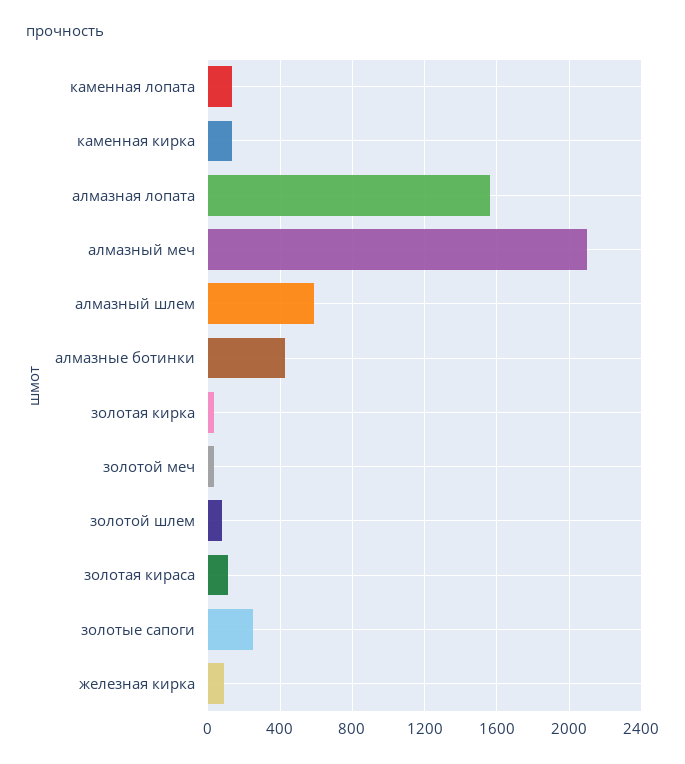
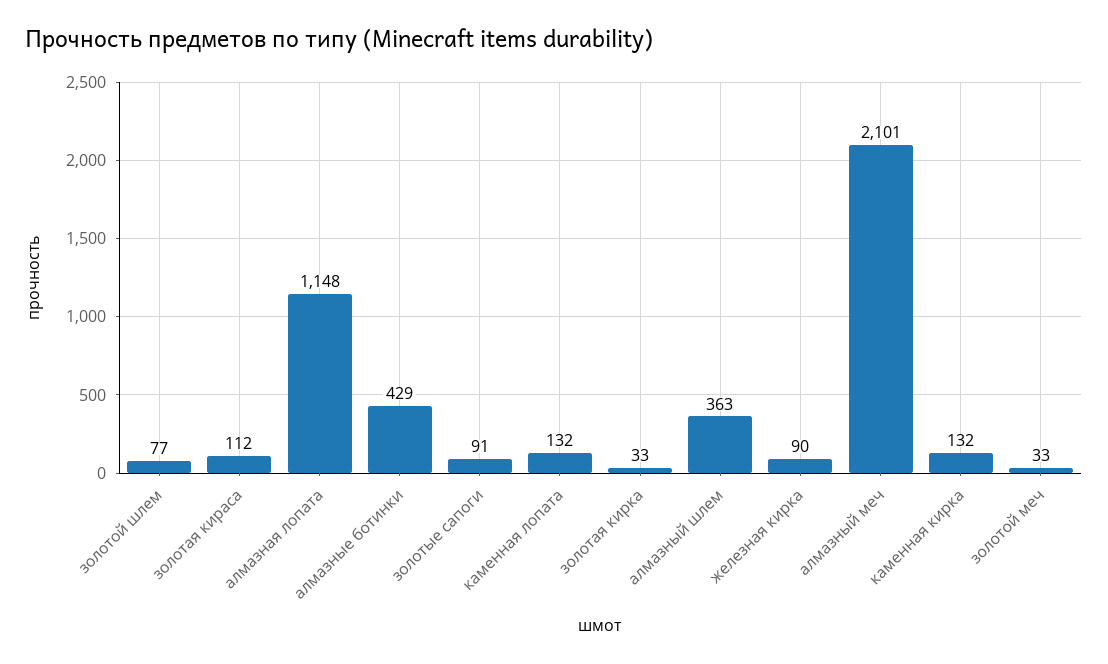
  {
    "каменная лопата": 132,
    "каменная кирка": 132,
-   "алмазная лопата": 1550,
+   "алмазная лопата": 1148,
    "алмазный меч": 2101,
-   "алмазный шлем": 600,
+   "алмазный шлем": 363,
    "алмазные ботинки": 429,
    "золотая кирка": 33,
    "золотой меч": 33,
    "золотой шлем": 77,
    "золотая кираса": 112,
-   "золотые сапоги": 250,
+   "золотые сапоги": 91,
    "железная кирка": 90
  }

